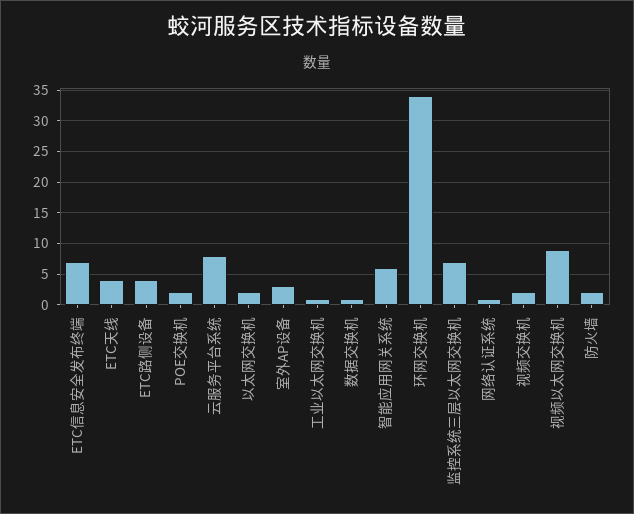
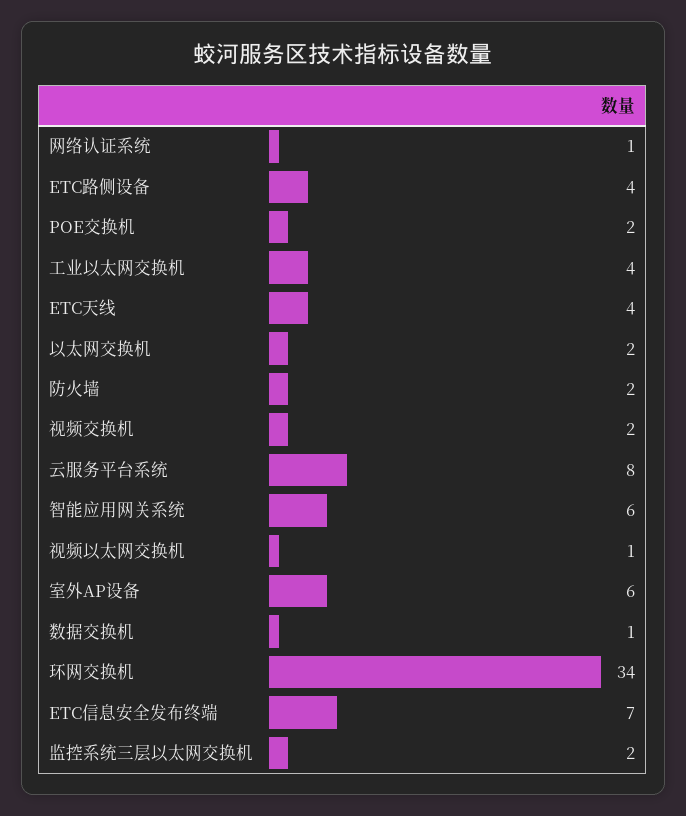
  {
    "ETC信息安全发布终端": 7,
    "ETC天线": 4,
    "ETC路侧设备": 4,
    "POE交换机": 2,
    "云服务平台系统": 8,
    "以太网交换机": 2,
-   "室外AP设备": 3,
+   "室外AP设备": 6,
-   "工业以太网交换机": 1,
+   "工业以太网交换机": 4,
    "数据交换机": 1,
    "智能应用网关系统": 6,
    "环网交换机": 34,
-   "监控系统三层以太网交换机": 7,
+   "监控系统三层以太网交换机": 2,
    "网络认证系统": 1,
    "视频交换机": 2,
-   "视频以太网交换机": 9,
+   "视频以太网交换机": 1,
    "防火墙": 2
  }

